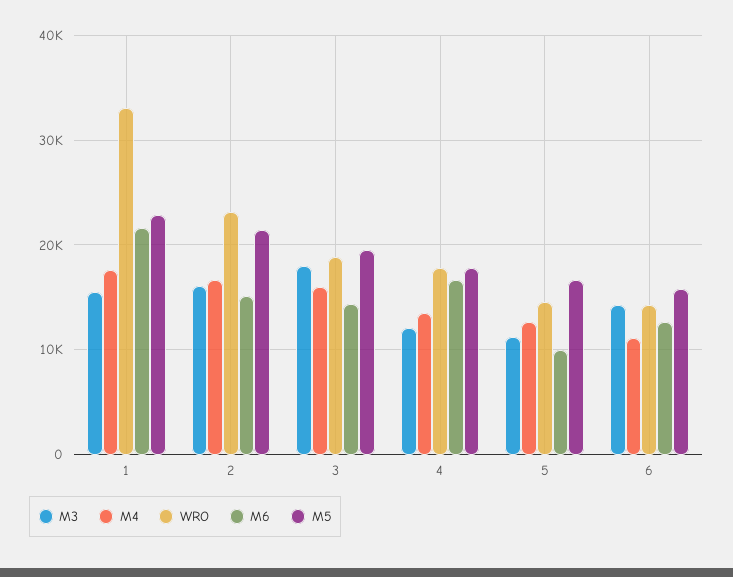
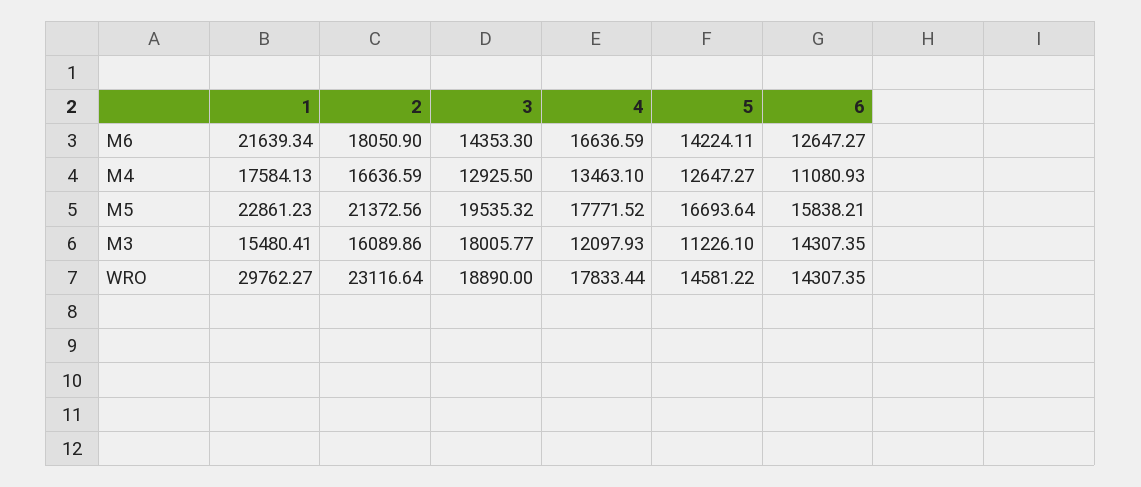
  {
    "M3": {
      "1": 15480.41,
      "2": 16089.86,
      "3": 18005.77,
      "4": 12097.93,
      "5": 11226.1,
      "6": 14307.35
    },
    "M4": {
      "1": 17584.13,
      "2": 16636.59,
-     "3": 16000,
+     "3": 12925.5,
      "4": 13463.1,
      "5": 12647.27,
      "6": 11080.93
    },
    "WRO": {
-     "1": 33000,
+     "1": 29762.27,
      "2": 23116.64,
      "3": 18890,
      "4": 17833.44,
      "5": 14581.22,
      "6": 14307.35
    },
    "M6": {
      "1": 21639.34,
-     "2": 15000,
+     "2": 18050.9,
      "3": 14353.3,
      "4": 16636.59,
-     "5": 10000,
+     "5": 14224.11,
      "6": 12647.27
    },
    "M5": {
      "1": 22861.23,
      "2": 21372.56,
      "3": 19535.32,
      "4": 17771.52,
      "5": 16693.64,
      "6": 15838.21
    }
  }

